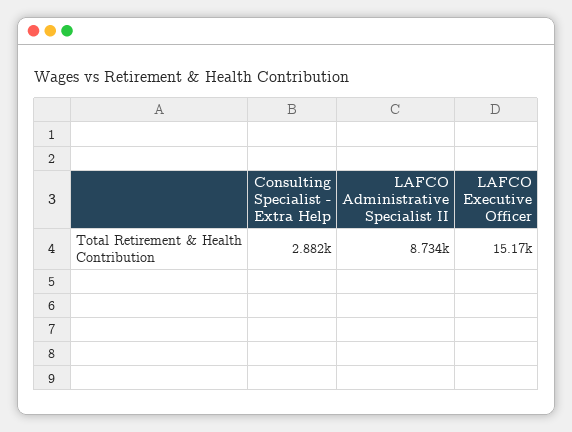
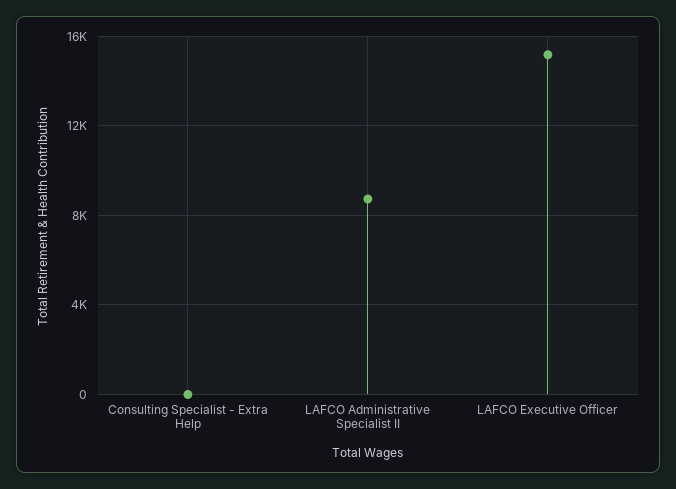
  {
-   "Consulting Specialist - Extra Help": 2882,
+   "Consulting Specialist - Extra Help": 0,
    "LAFCO Administrative Specialist II": 8734,
    "LAFCO Executive Officer": 15170
  }

